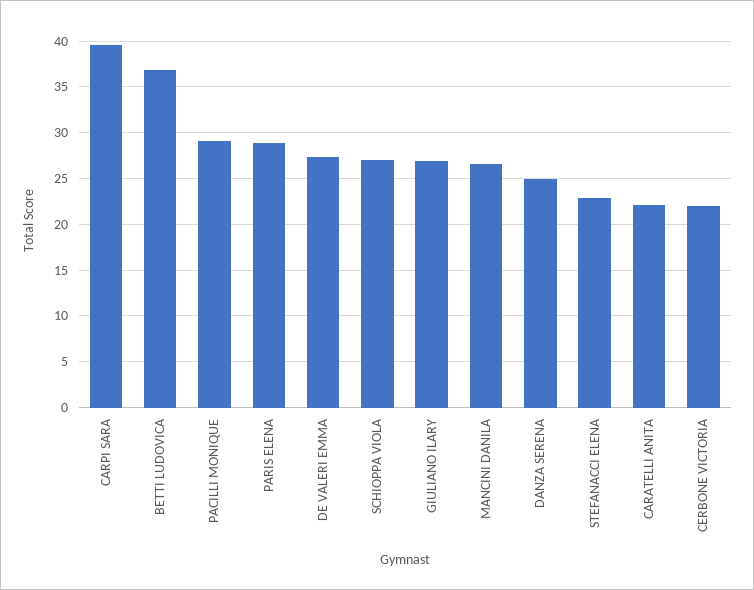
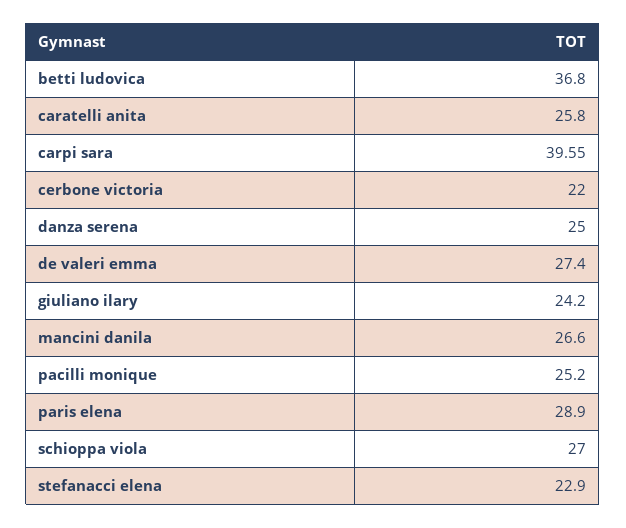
  {
    "CARPI SARA": 39.55,
    "BETTI LUDOVICA": 36.8,
-   "PACILLI MONIQUE": 29,
+   "PACILLI MONIQUE": 25.2,
    "PARIS ELENA": 28.9,
    "DE VALERI EMMA": 27.4,
    "SCHIOPPA VIOLA": 27,
-   "GIULIANO ILARY": 27,
+   "GIULIANO ILARY": 24.2,
    "MANCINI DANILA": 26.6,
    "DANZA SERENA": 25,
    "STEFANACCI ELENA": 22.9,
-   "CARATELLI ANITA": 22,
+   "CARATELLI ANITA": 25.8,
    "CERBONE VICTORIA": 22
  }

